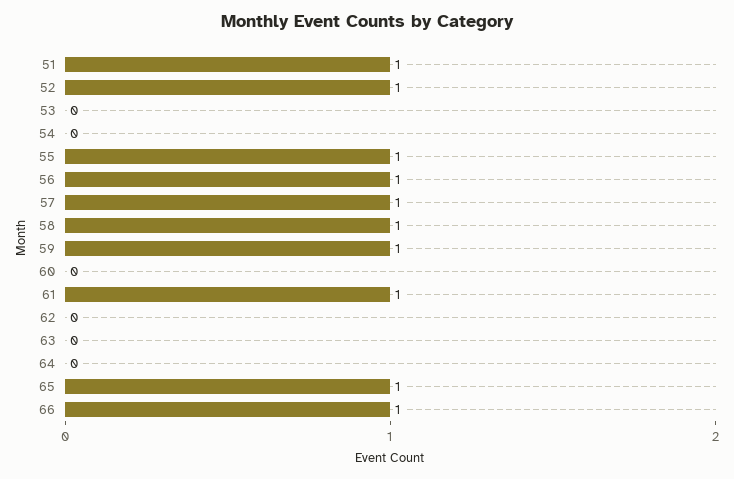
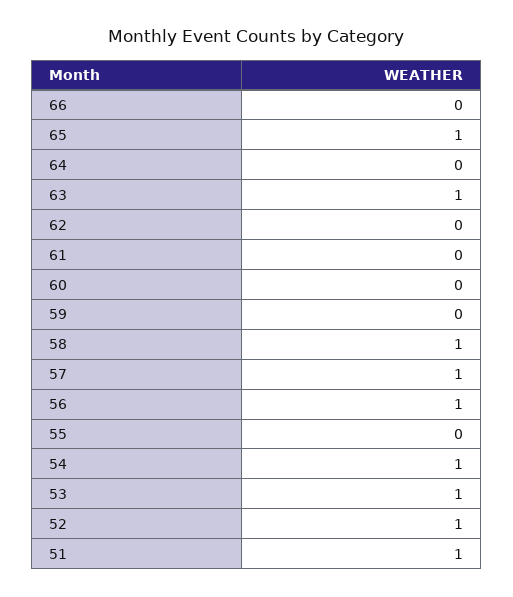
  {
    "51": 1,
    "52": 1,
-   "53": 0,
+   "53": 1,
-   "54": 0,
+   "54": 1,
-   "55": 1,
+   "55": 0,
    "56": 1,
    "57": 1,
    "58": 1,
-   "59": 1,
+   "59": 0,
    "60": 0,
-   "61": 1,
+   "61": 0,
    "62": 0,
-   "63": 0,
+   "63": 1,
    "64": 0,
    "65": 1,
-   "66": 1
+   "66": 0
  }

